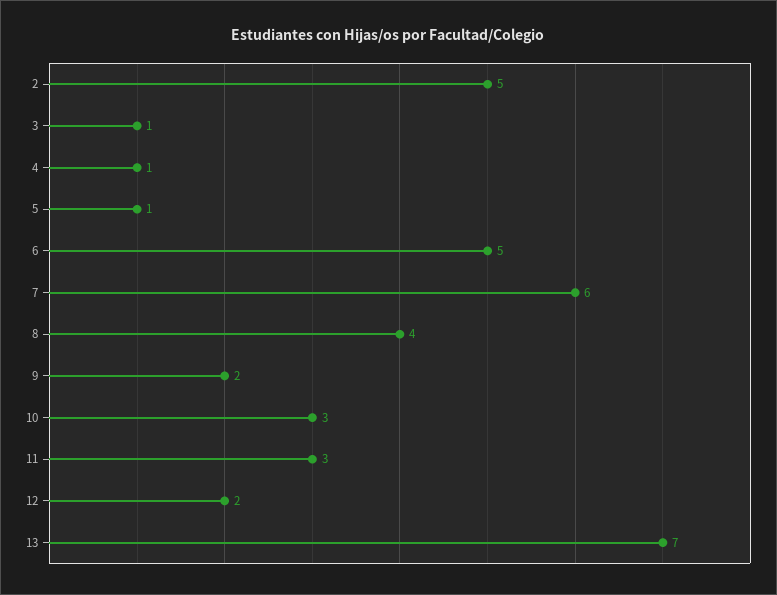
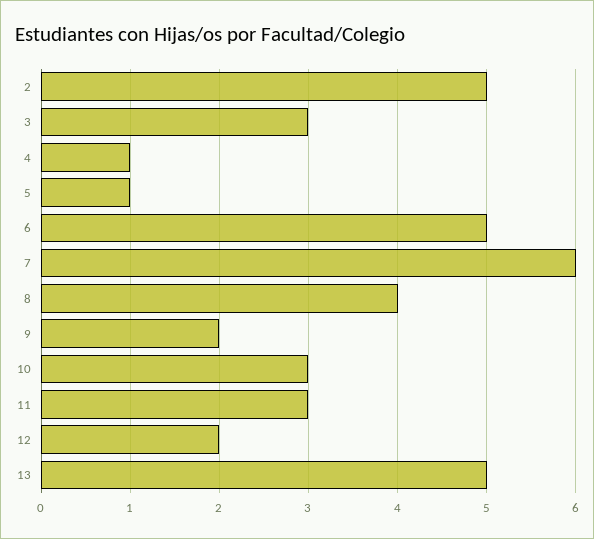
  {
    "2": 5,
-   "3": 1,
+   "3": 3,
    "4": 1,
    "5": 1,
    "6": 5,
    "7": 6,
    "8": 4,
    "9": 2,
    "10": 3,
    "11": 3,
    "12": 2,
-   "13": 7
+   "13": 5
  }

